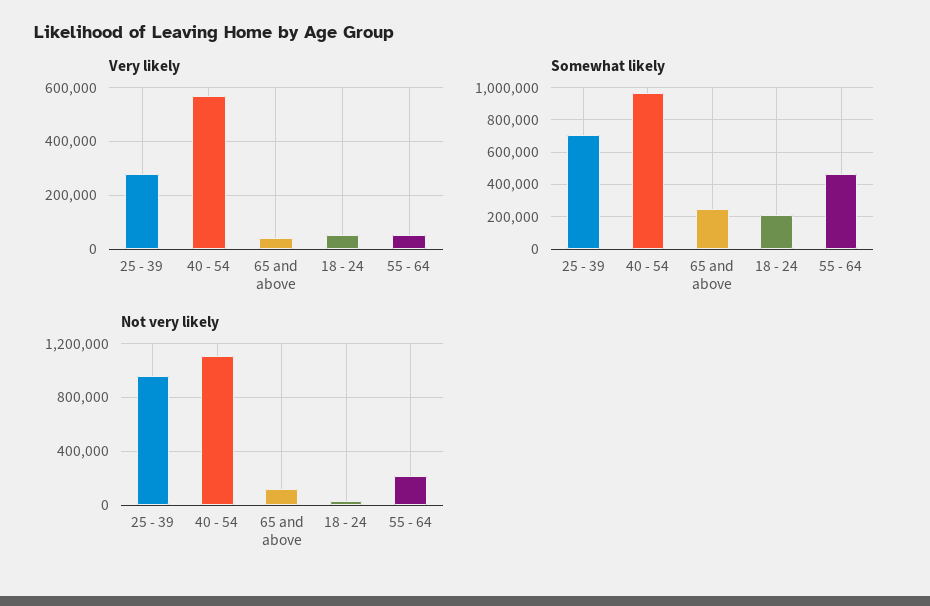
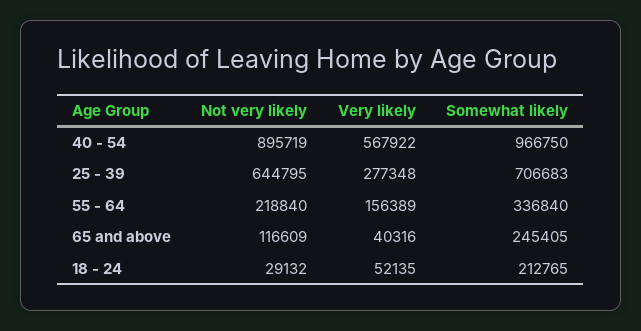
  {
    "Very likely": {
      "25 - 39": 277348,
      "40 - 54": 567922,
      "65 and above": 40316,
      "18 - 24": 52135,
-     "55 - 64": 50000
+     "55 - 64": 156389
    },
    "Somewhat likely": {
      "25 - 39": 706683,
      "40 - 54": 966750,
      "65 and above": 245405,
      "18 - 24": 212765,
-     "55 - 64": 450000
+     "55 - 64": 336840
    },
    "Not very likely": {
-     "25 - 39": 950000,
+     "25 - 39": 644795,
-     "40 - 54": 1100000,
+     "40 - 54": 895719,
      "65 and above": 116609,
      "18 - 24": 29132,
      "55 - 64": 218840
    }
  }

